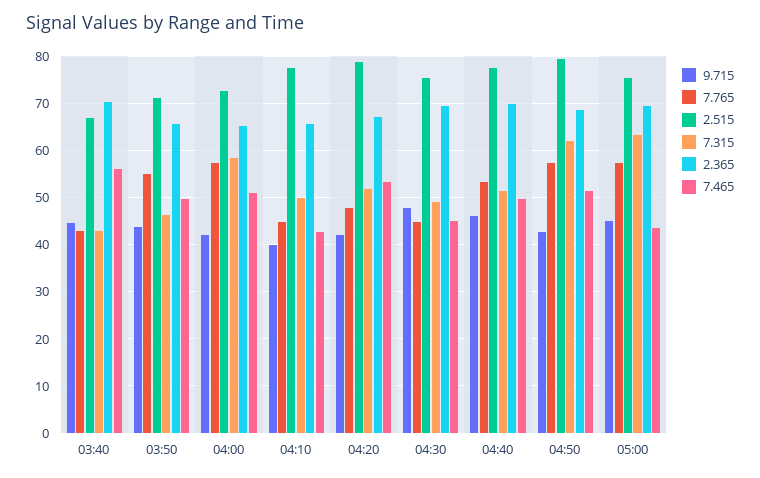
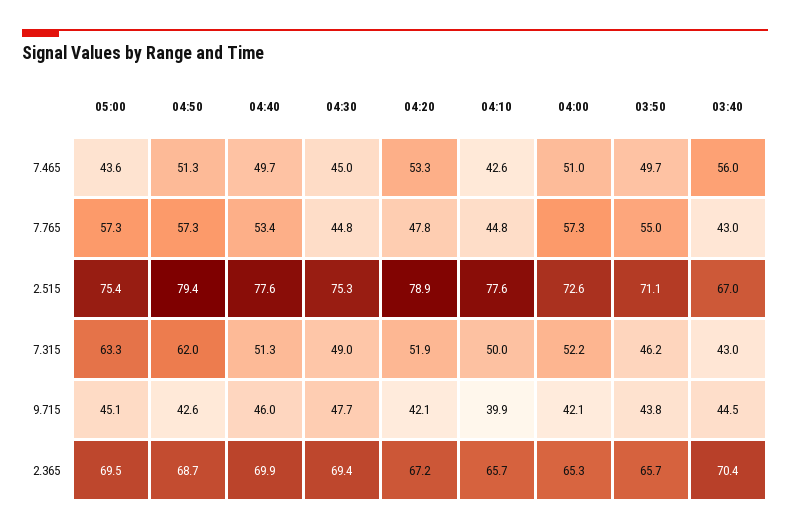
  {
    "9.715": {
      "03:40": 44.5,
      "03:50": 43.8,
      "04:00": 42.1,
      "04:10": 39.9,
      "04:20": 42.1,
      "04:30": 47.7,
      "04:40": 46,
      "04:50": 42.6,
      "05:00": 45.1
    },
    "7.765": {
      "03:40": 43,
      "03:50": 55,
      "04:00": 57.3,
      "04:10": 44.8,
      "04:20": 47.8,
      "04:30": 44.8,
      "04:40": 53.4,
      "04:50": 57.3,
      "05:00": 57.3
    },
    "2.515": {
      "03:40": 67,
      "03:50": 71.1,
      "04:00": 72.6,
      "04:10": 77.6,
      "04:20": 78.9,
      "04:30": 75.3,
      "04:40": 77.6,
      "04:50": 79.4,
      "05:00": 75.4
    },
    "7.315": {
      "03:40": 43,
      "03:50": 46.2,
-     "04:00": 58,
+     "04:00": 52.2,
      "04:10": 50,
      "04:20": 51.9,
      "04:30": 49,
      "04:40": 51.3,
      "04:50": 62,
      "05:00": 63.3
    },
    "2.365": {
      "03:40": 70.4,
      "03:50": 65.7,
      "04:00": 65.3,
      "04:10": 65.7,
      "04:20": 67.2,
      "04:30": 69.4,
      "04:40": 69.9,
      "04:50": 68.7,
      "05:00": 69.5
    },
    "7.465": {
      "03:40": 56,
      "03:50": 49.7,
      "04:00": 51,
      "04:10": 42.6,
      "04:20": 53.3,
      "04:30": 45,
      "04:40": 49.7,
      "04:50": 51.3,
      "05:00": 43.6
    }
  }

